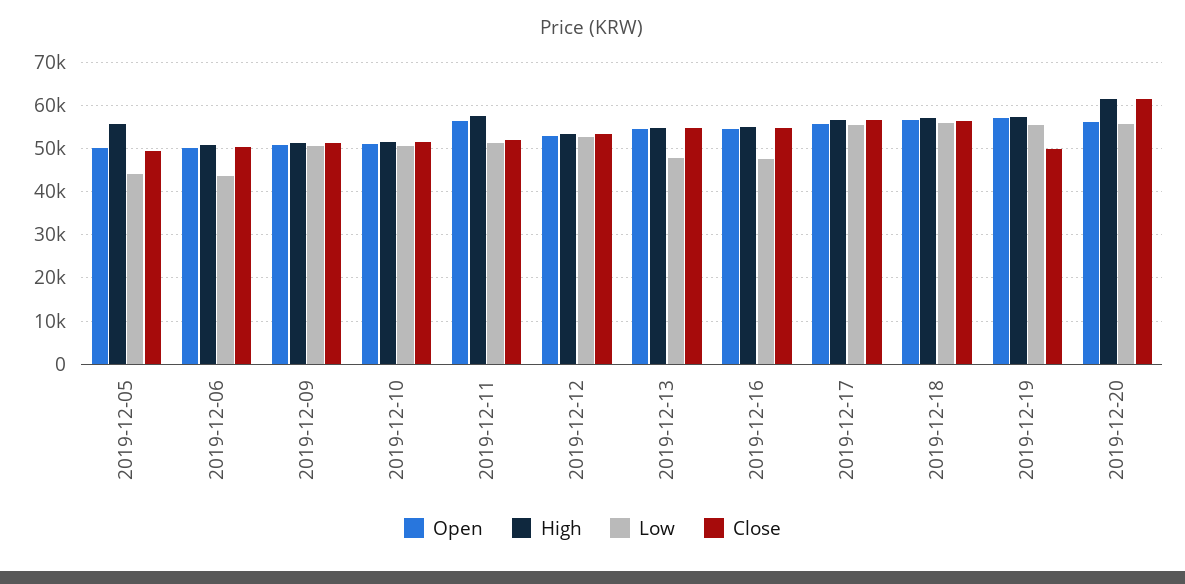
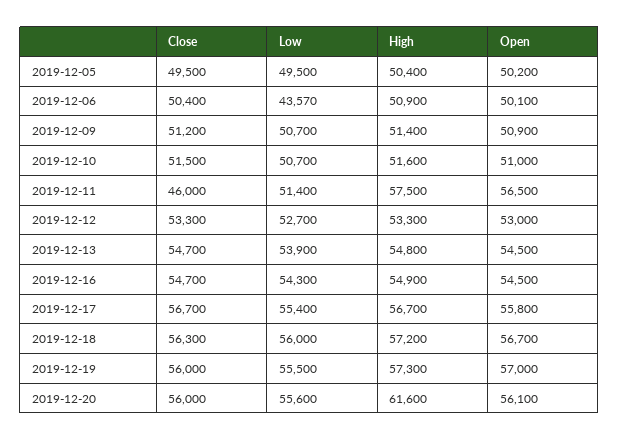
  {
    "Open": {
      "2019-12-05": 50200,
      "2019-12-06": 50100,
      "2019-12-09": 50900,
      "2019-12-10": 51000,
      "2019-12-11": 56500,
      "2019-12-12": 53000,
      "2019-12-13": 54500,
      "2019-12-16": 54500,
      "2019-12-17": 55800,
      "2019-12-18": 56700,
      "2019-12-19": 57000,
      "2019-12-20": 56100
    },
    "High": {
-     "2019-12-05": 56000,
+     "2019-12-05": 50400,
      "2019-12-06": 50900,
      "2019-12-09": 51400,
      "2019-12-10": 51600,
      "2019-12-11": 57500,
      "2019-12-12": 53300,
      "2019-12-13": 54800,
      "2019-12-16": 54900,
      "2019-12-17": 56700,
      "2019-12-18": 57200,
      "2019-12-19": 57300,
      "2019-12-20": 61600
    },
    "Low": {
-     "2019-12-05": 44000,
+     "2019-12-05": 49500,
      "2019-12-06": 43570,
      "2019-12-09": 50700,
      "2019-12-10": 50700,
      "2019-12-11": 51400,
      "2019-12-12": 52700,
-     "2019-12-13": 48000,
+     "2019-12-13": 53900,
-     "2019-12-16": 48000,
+     "2019-12-16": 54300,
      "2019-12-17": 55400,
      "2019-12-18": 56000,
      "2019-12-19": 55500,
      "2019-12-20": 55600
    },
    "Close": {
      "2019-12-05": 49500,
      "2019-12-06": 50400,
      "2019-12-09": 51200,
      "2019-12-10": 51500,
-     "2019-12-11": 52000,
+     "2019-12-11": 46000,
      "2019-12-12": 53300,
      "2019-12-13": 54700,
      "2019-12-16": 54700,
      "2019-12-17": 56700,
      "2019-12-18": 56300,
-     "2019-12-19": 50000,
+     "2019-12-19": 56000,
-     "2019-12-20": 62000
+     "2019-12-20": 56000
    }
  }

